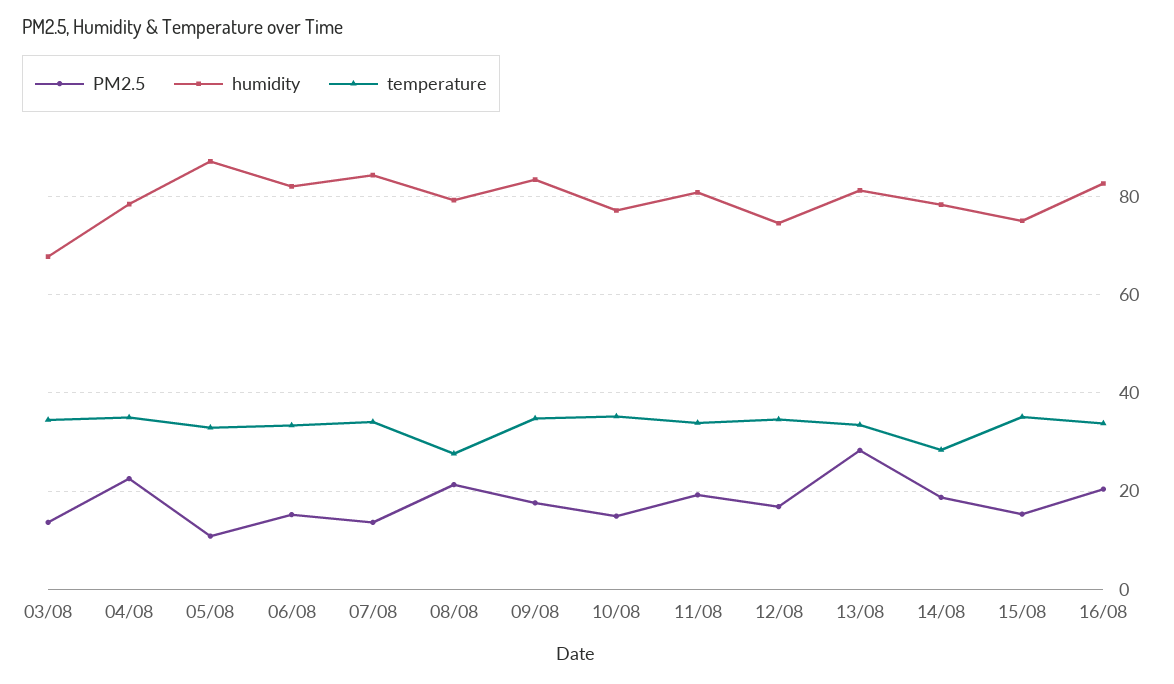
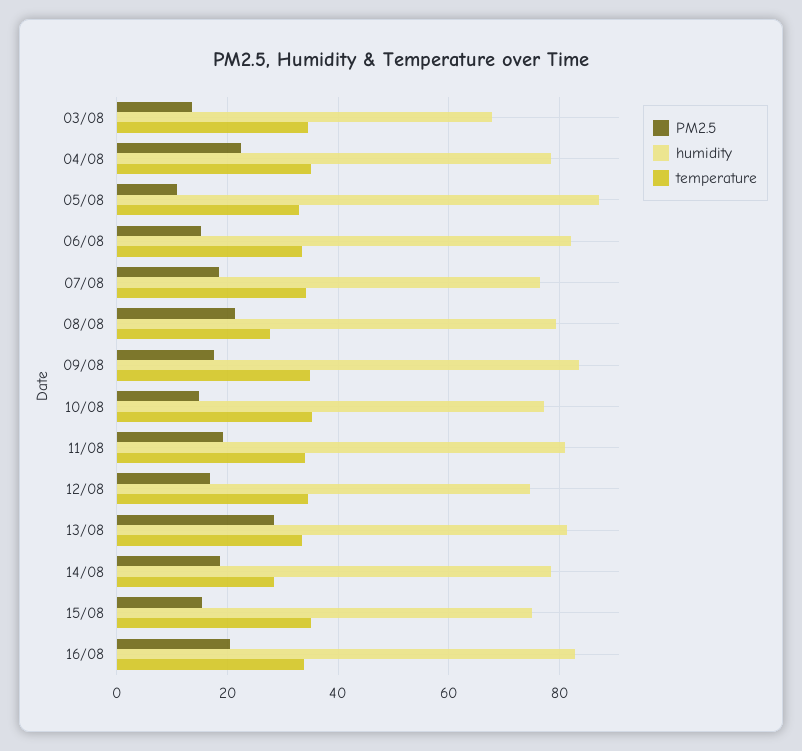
  {
    "PM2.5": {
      "03/08": 14,
      "04/08": 22,
      "05/08": 10,
      "06/08": 16,
-     "07/08": 14,
+     "07/08": 18,
      "08/08": 22,
      "09/08": 18,
      "10/08": 14,
      "11/08": 20,
      "12/08": 16,
      "13/08": 28,
      "14/08": 18,
      "15/08": 16,
      "16/08": 20
    },
    "humidity": {
      "03/08": 68,
      "04/08": 78,
      "05/08": 88,
      "06/08": 82,
-     "07/08": 84,
+     "07/08": 76,
      "08/08": 80,
      "09/08": 84,
      "10/08": 78,
      "11/08": 80,
      "12/08": 74,
      "13/08": 82,
      "14/08": 78,
      "15/08": 76,
      "16/08": 82
    },
    "temperature": {
      "03/08": 34,
      "04/08": 36,
      "05/08": 32,
      "06/08": 34,
      "07/08": 34,
      "08/08": 28,
      "09/08": 34,
      "10/08": 36,
      "11/08": 34,
      "12/08": 34,
      "13/08": 34,
      "14/08": 28,
      "15/08": 36,
      "16/08": 34
    }
  }

